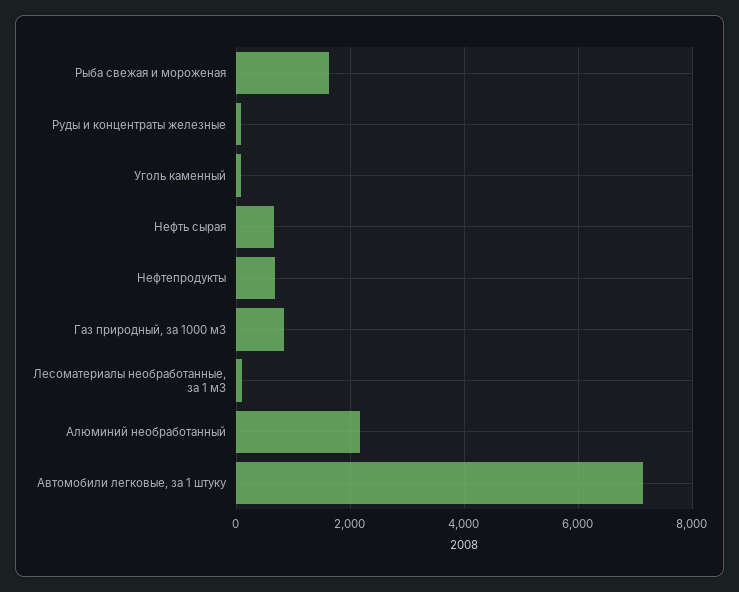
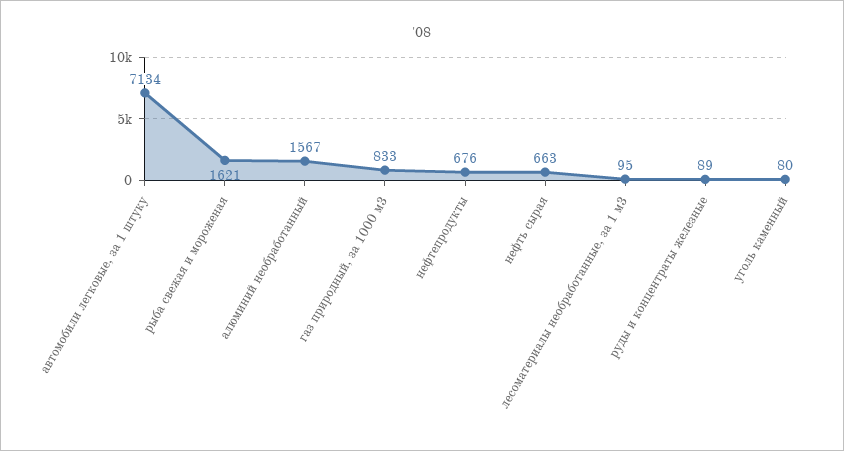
  {
    "Рыба свежая и мороженая": 1621,
    "Руды и концентраты железные": 89,
    "Уголь каменный": 80,
    "Нефть сырая": 663,
    "Нефтепродукты": 676,
    "Газ природный, за 1000 м3": 833,
    "Лесоматериалы необработанные, за 1 м3": 95,
-   "Алюминий необработанный": 2200,
+   "Алюминий необработанный": 1567,
    "Автомобили легковые, за 1 штуку": 7134
  }

